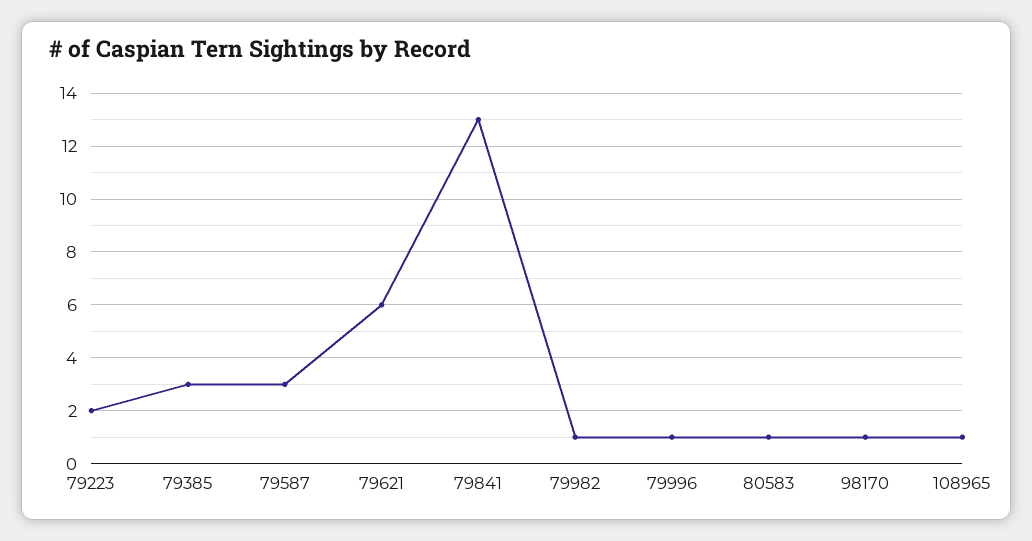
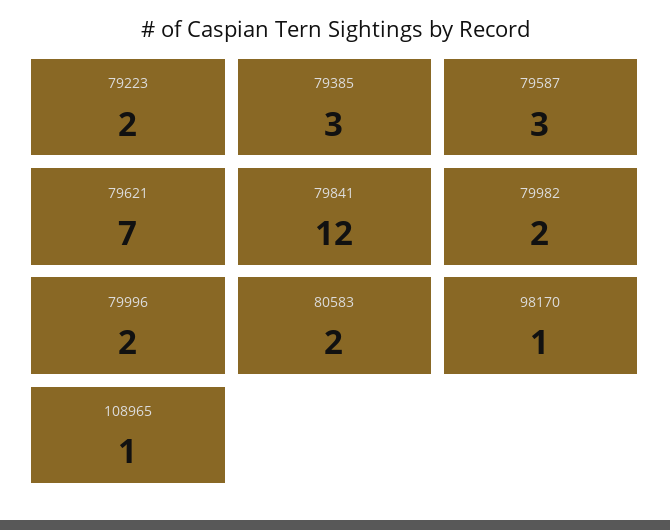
  {
    "79223": 2,
    "79385": 3,
    "79587": 3,
-   "79621": 6,
+   "79621": 7,
-   "79841": 13,
+   "79841": 12,
-   "79982": 1,
+   "79982": 2,
-   "79996": 1,
+   "79996": 2,
-   "80583": 1,
+   "80583": 2,
    "98170": 1,
    "108965": 1
  }

